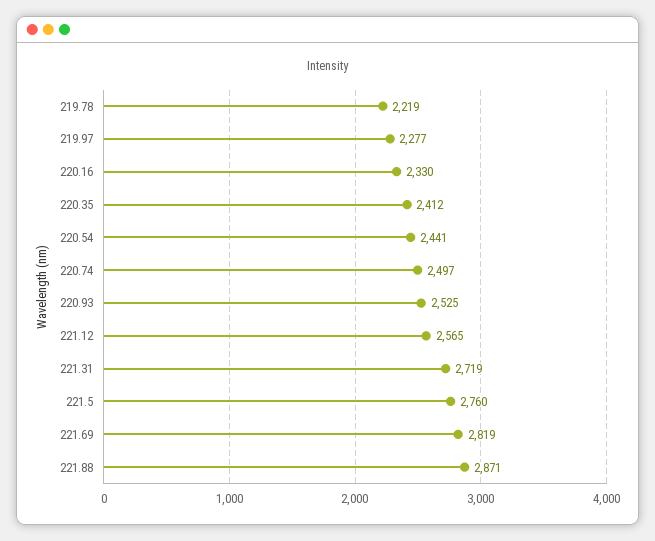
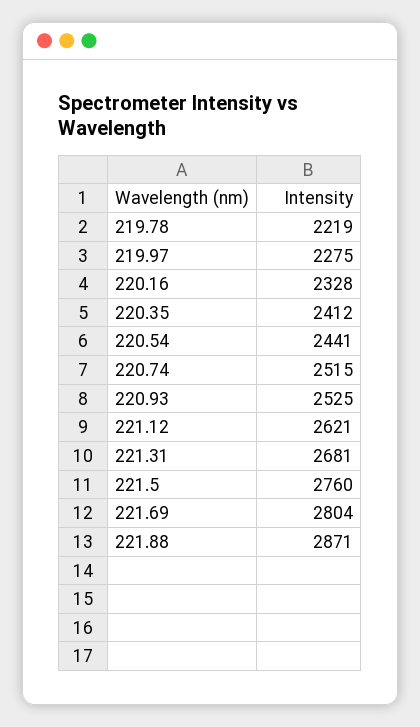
  {
    "219.78": 2219,
-   "219.97": 2277,
+   "219.97": 2275,
-   "220.16": 2330,
+   "220.16": 2328,
    "220.35": 2412,
    "220.54": 2441,
-   "220.74": 2497,
+   "220.74": 2515,
    "220.93": 2525,
-   "221.12": 2565,
+   "221.12": 2621,
-   "221.31": 2719,
+   "221.31": 2681,
    "221.5": 2760,
-   "221.69": 2819,
+   "221.69": 2804,
    "221.88": 2871
  }

